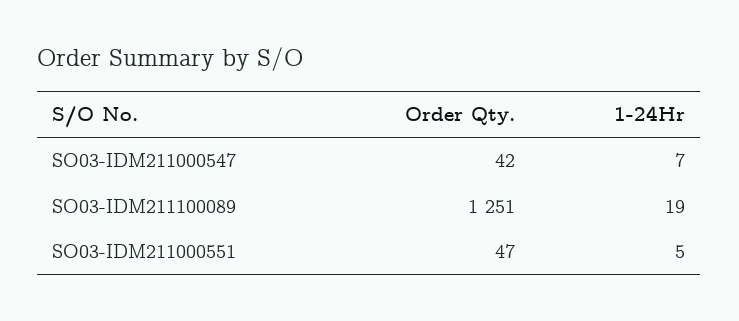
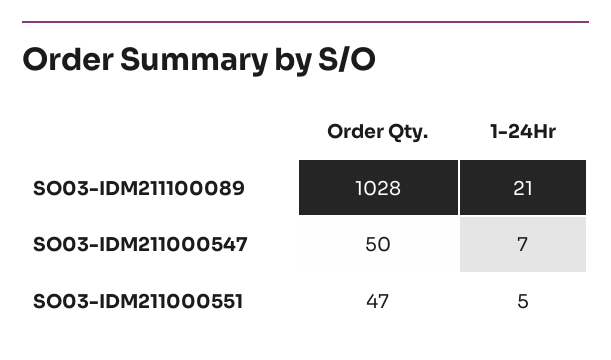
  {
    "Order Qty.": {
-     "SO03-IDM211000547": 42,
+     "SO03-IDM211000547": 50,
-     "SO03-IDM211100089": 1251,
+     "SO03-IDM211100089": 1028,
      "SO03-IDM211000551": 47
    },
    "1-24Hr": {
      "SO03-IDM211000547": 7,
-     "SO03-IDM211100089": 19,
+     "SO03-IDM211100089": 21,
      "SO03-IDM211000551": 5
    }
  }

